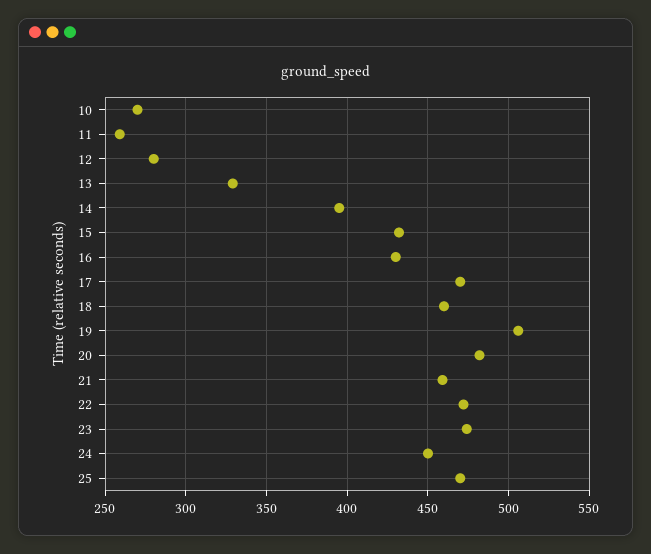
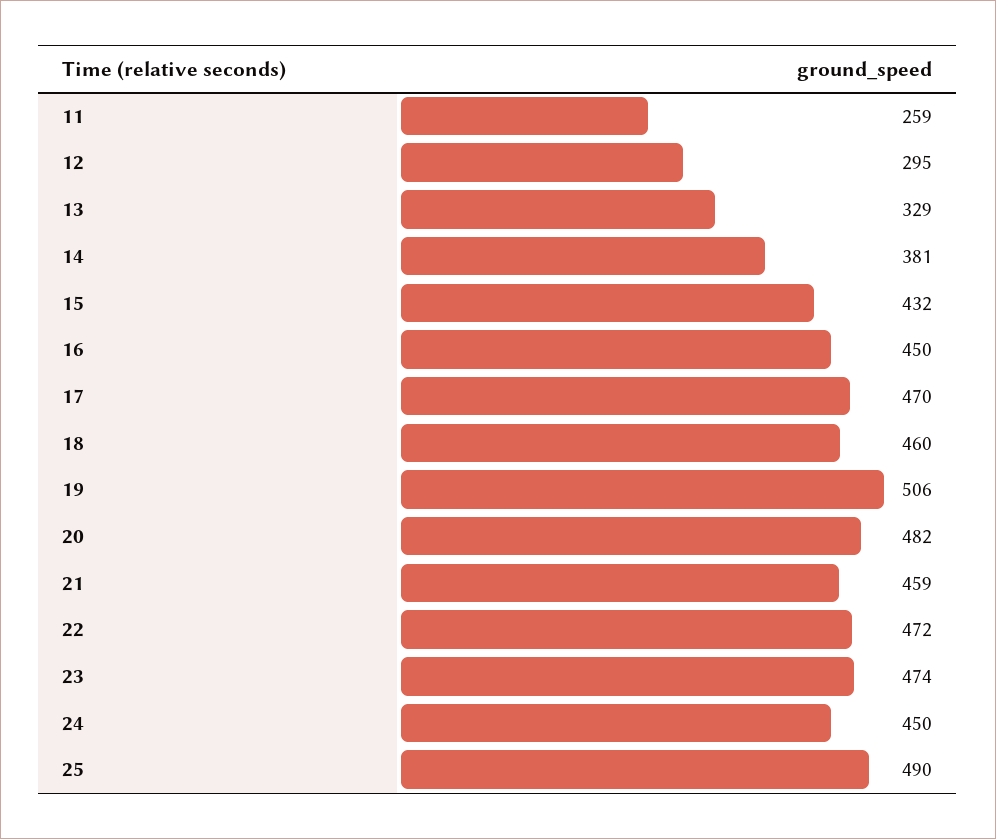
  {
-   "10": 270,
    "11": 259,
-   "12": 280,
+   "12": 295,
    "13": 329,
-   "14": 395,
+   "14": 381,
    "15": 432,
-   "16": 430,
+   "16": 450,
    "17": 470,
    "18": 460,
    "19": 506,
    "20": 482,
    "21": 459,
    "22": 472,
    "23": 474,
    "24": 450,
-   "25": 470
+   "25": 490
  }

